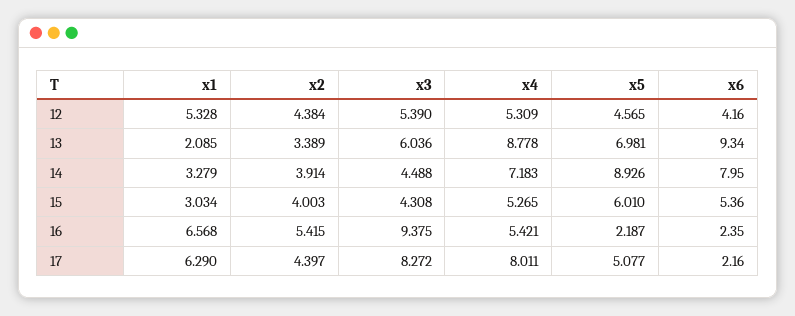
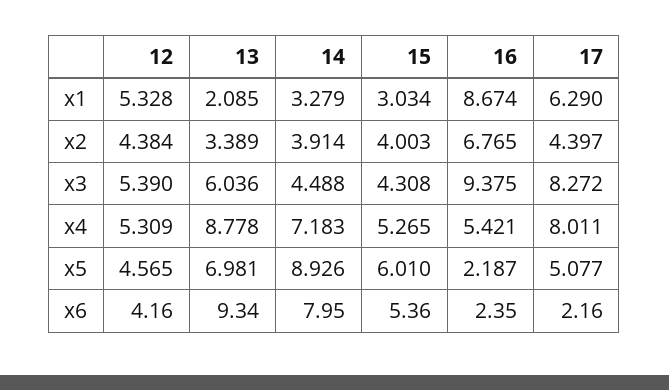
  {
    "x1": {
      "12": 5.328,
      "13": 2.085,
      "14": 3.279,
      "15": 3.034,
-     "16": 6.568,
+     "16": 8.674,
      "17": 6.29
    },
    "x2": {
      "12": 4.384,
      "13": 3.389,
      "14": 3.914,
      "15": 4.003,
-     "16": 5.415,
+     "16": 6.765,
      "17": 4.397
    },
    "x3": {
      "12": 5.39,
      "13": 6.036,
      "14": 4.488,
      "15": 4.308,
      "16": 9.375,
      "17": 8.272
    },
    "x4": {
      "12": 5.309,
      "13": 8.778,
      "14": 7.183,
      "15": 5.265,
      "16": 5.421,
      "17": 8.011
    },
    "x5": {
      "12": 4.565,
      "13": 6.981,
      "14": 8.926,
      "15": 6.01,
      "16": 2.187,
      "17": 5.077
    },
    "x6": {
      "12": 4.16,
      "13": 9.34,
      "14": 7.95,
      "15": 5.36,
      "16": 2.35,
      "17": 2.16
    }
  }

